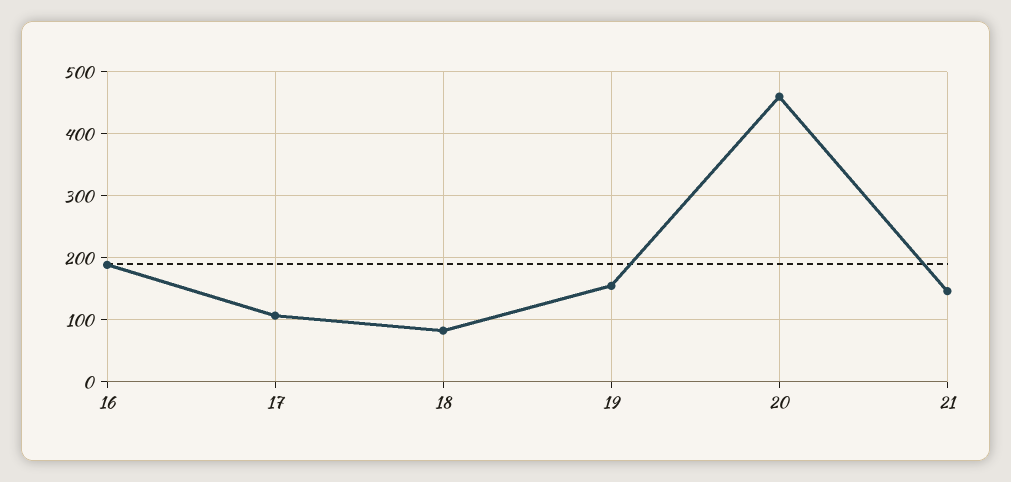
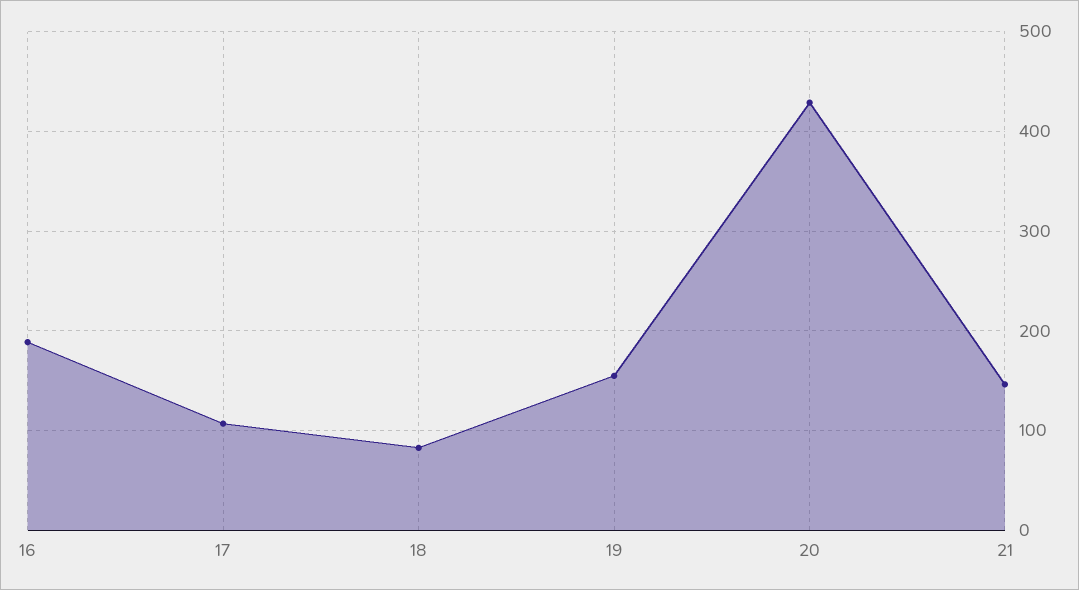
  {
    "16": 190,
    "17": 110,
    "18": 80,
    "19": 150,
-   "20": 460,
+   "20": 430,
    "21": 150
  }

